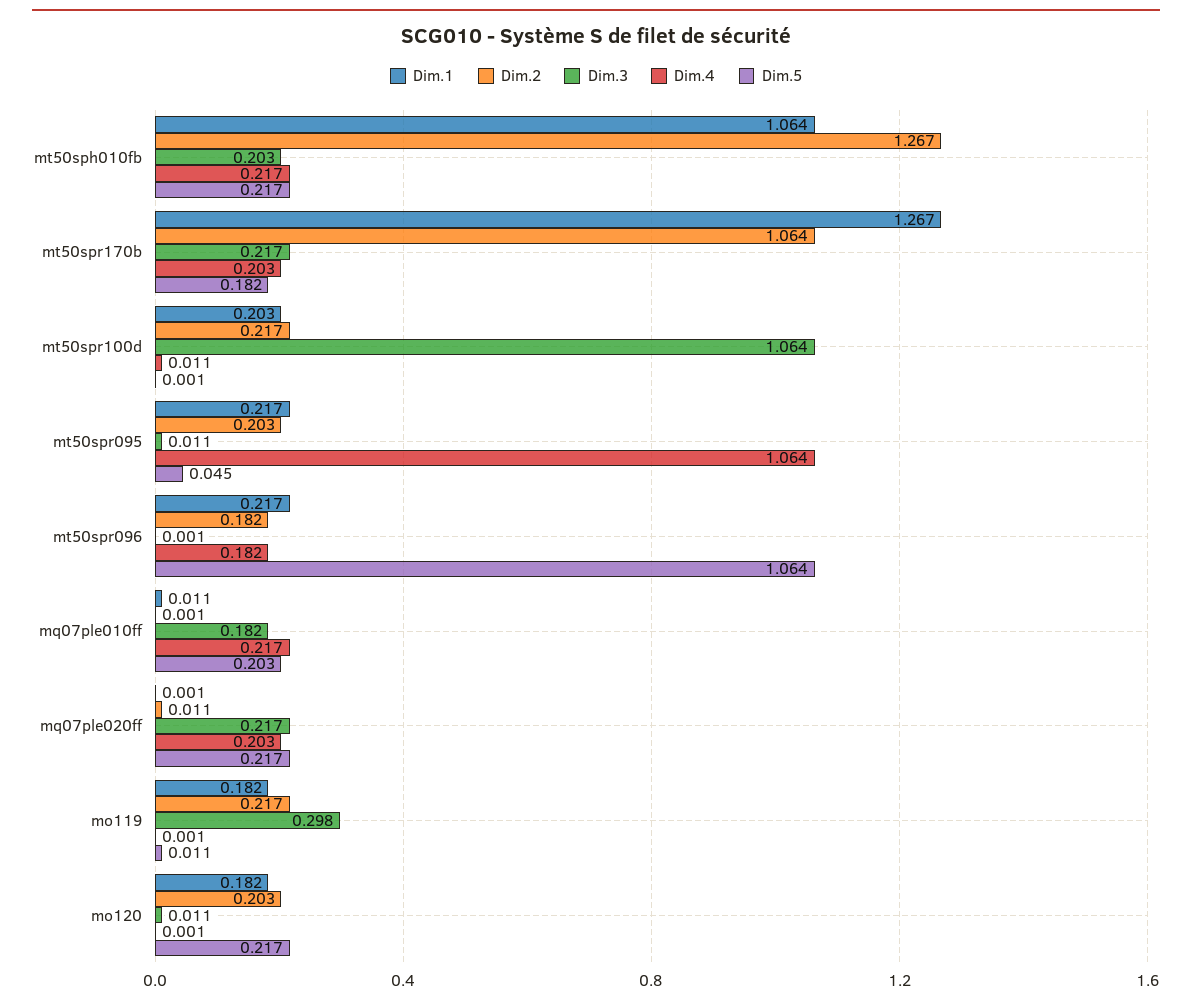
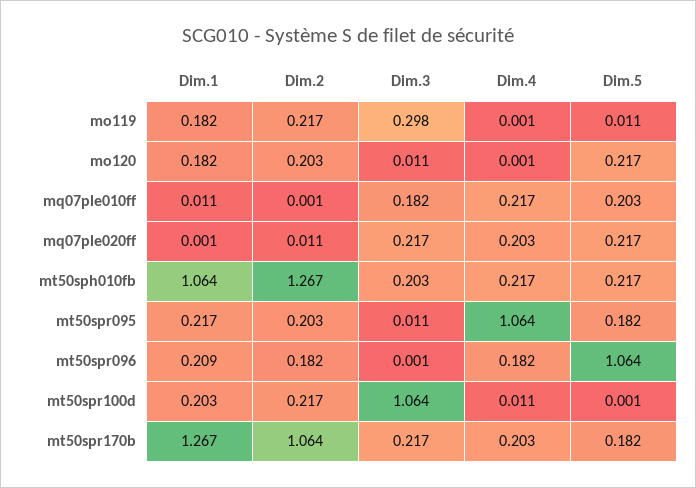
  {
    "Dim.1": {
      "mt50sph010fb": 1.064,
      "mt50spr170b": 1.267,
      "mt50spr100d": 0.203,
      "mt50spr095": 0.217,
-     "mt50spr096": 0.217,
+     "mt50spr096": 0.209,
      "mq07ple010ff": 0.011,
      "mq07ple020ff": 0.001,
      "mo119": 0.182,
      "mo120": 0.182
    },
    "Dim.2": {
      "mt50sph010fb": 1.267,
      "mt50spr170b": 1.064,
      "mt50spr100d": 0.217,
      "mt50spr095": 0.203,
      "mt50spr096": 0.182,
      "mq07ple010ff": 0.001,
      "mq07ple020ff": 0.011,
      "mo119": 0.217,
      "mo120": 0.203
    },
    "Dim.3": {
      "mt50sph010fb": 0.203,
      "mt50spr170b": 0.217,
      "mt50spr100d": 1.064,
      "mt50spr095": 0.011,
      "mt50spr096": 0.001,
      "mq07ple010ff": 0.182,
      "mq07ple020ff": 0.217,
      "mo119": 0.298,
      "mo120": 0.011
    },
    "Dim.4": {
      "mt50sph010fb": 0.217,
      "mt50spr170b": 0.203,
      "mt50spr100d": 0.011,
      "mt50spr095": 1.064,
      "mt50spr096": 0.182,
      "mq07ple010ff": 0.217,
      "mq07ple020ff": 0.203,
      "mo119": 0.001,
      "mo120": 0.001
    },
    "Dim.5": {
      "mt50sph010fb": 0.217,
      "mt50spr170b": 0.182,
      "mt50spr100d": 0.001,
-     "mt50spr095": 0.045,
+     "mt50spr095": 0.182,
      "mt50spr096": 1.064,
      "mq07ple010ff": 0.203,
      "mq07ple020ff": 0.217,
      "mo119": 0.011,
      "mo120": 0.217
    }
  }

